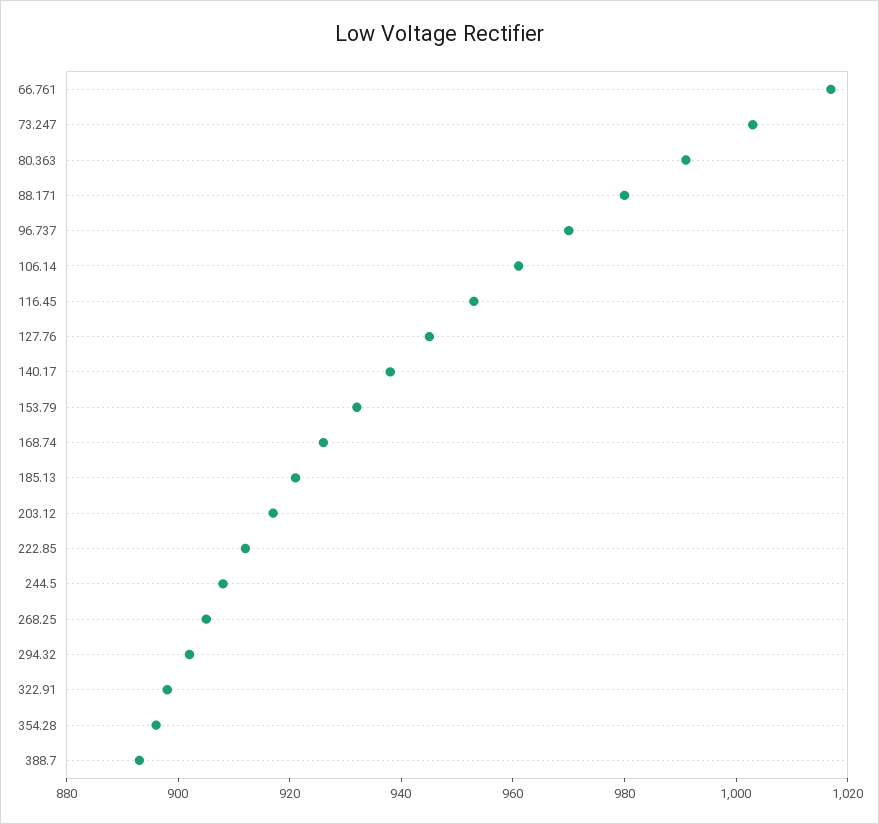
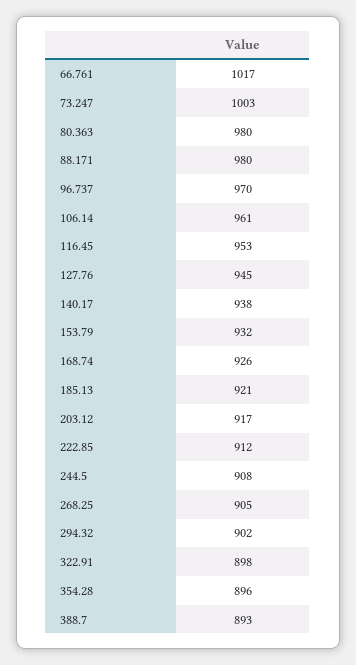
  {
    "66.761": 1017,
    "73.247": 1003,
-   "80.363": 990,
+   "80.363": 980,
    "88.171": 980,
    "96.737": 970,
    "106.14": 961,
    "116.45": 953,
    "127.76": 945,
    "140.17": 938,
    "153.79": 932,
    "168.74": 926,
    "185.13": 921,
    "203.12": 917,
    "222.85": 912,
    "244.5": 908,
    "268.25": 905,
    "294.32": 902,
    "322.91": 898,
    "354.28": 896,
    "388.7": 893
  }

